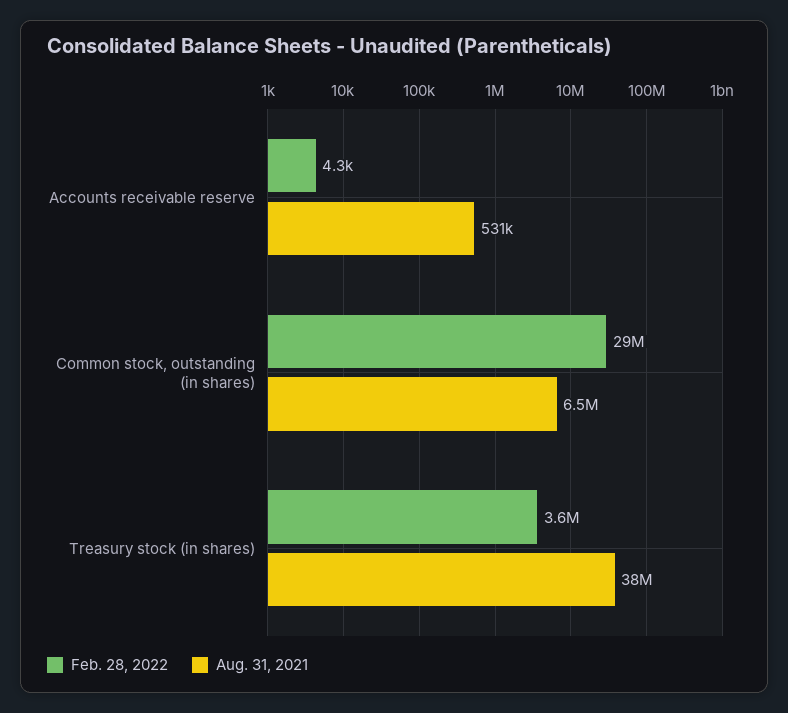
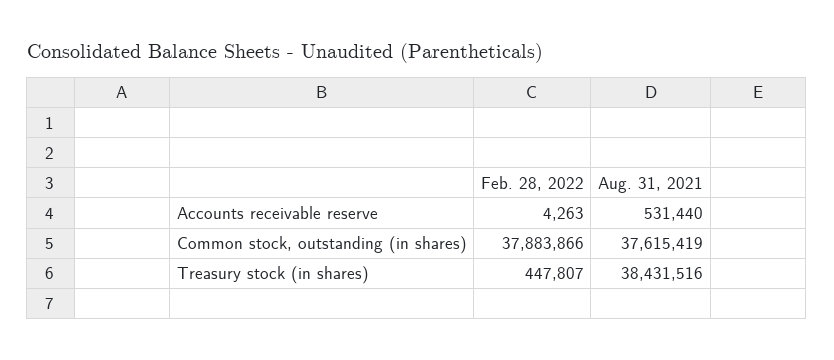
  {
    "Feb. 28, 2022": {
      "Accounts receivable reserve": 4263,
-     "Common stock, outstanding (in shares)": 29000000,
+     "Common stock, outstanding (in shares)": 37883866,
-     "Treasury stock (in shares)": 3600000
+     "Treasury stock (in shares)": 447807
    },
    "Aug. 31, 2021": {
      "Accounts receivable reserve": 531440,
-     "Common stock, outstanding (in shares)": 6500000,
+     "Common stock, outstanding (in shares)": 37615419,
      "Treasury stock (in shares)": 38431516
    }
  }

